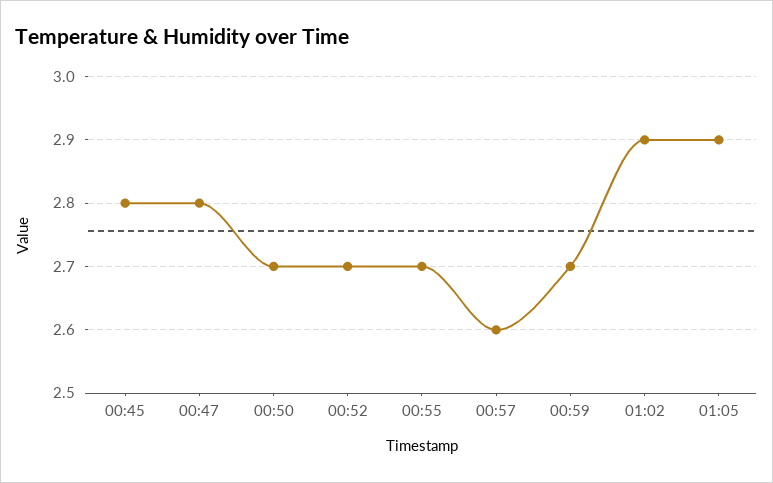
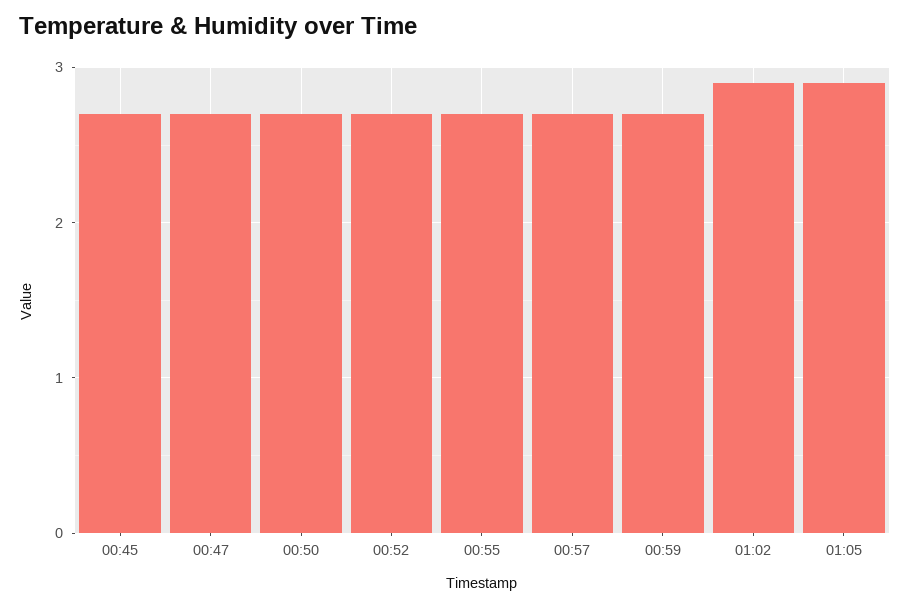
  {
-   "00:45": 2.8,
+   "00:45": 2.7,
-   "00:47": 2.8,
+   "00:47": 2.7,
    "00:50": 2.7,
    "00:52": 2.7,
    "00:55": 2.7,
-   "00:57": 2.6,
+   "00:57": 2.7,
    "00:59": 2.7,
    "01:02": 2.9,
    "01:05": 2.9
  }

